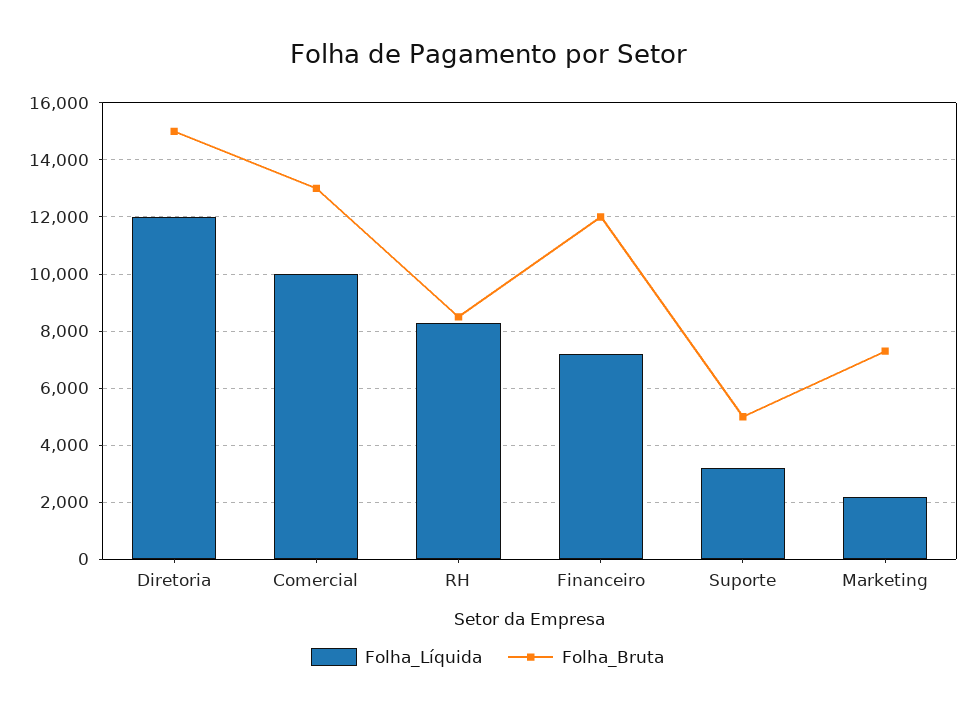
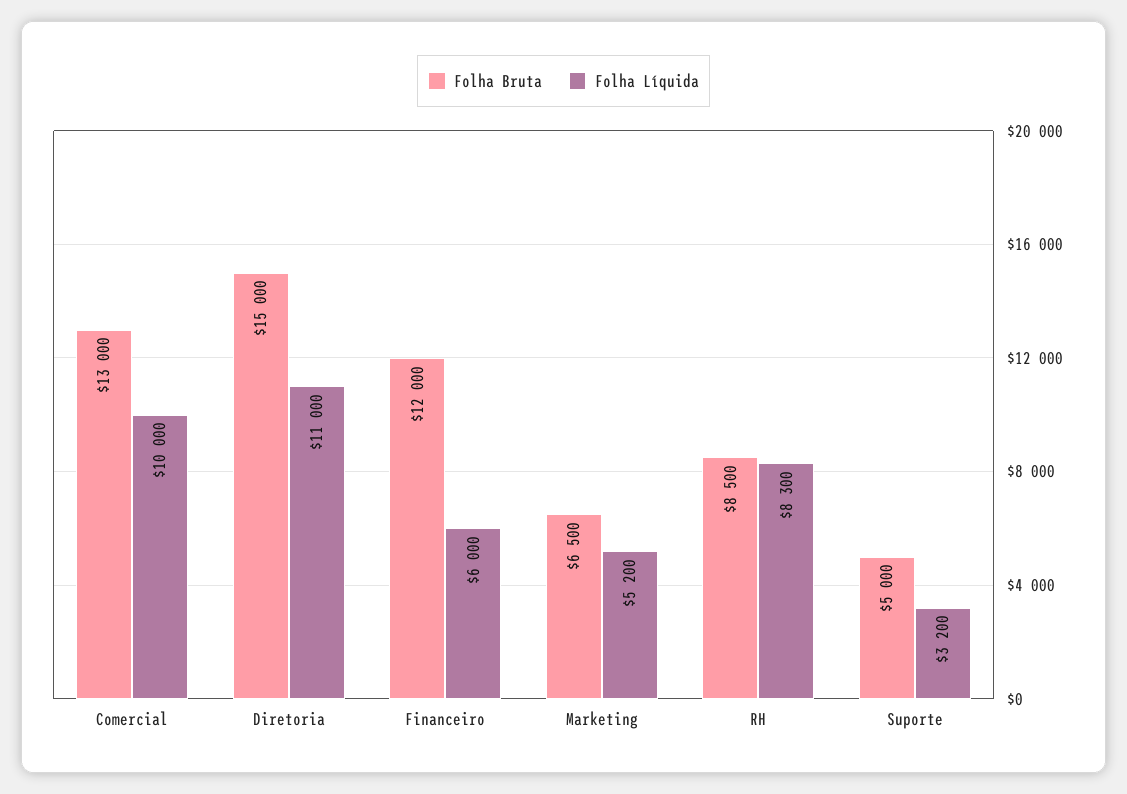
  {
    "Folha_Líquida": {
-     "Diretoria": 12000,
+     "Diretoria": 11000,
      "Comercial": 10000,
      "RH": 8300,
-     "Financeiro": 7250,
+     "Financeiro": 6000,
      "Suporte": 3200,
-     "Marketing": 2250
+     "Marketing": 5200
    },
    "Folha_Bruta": {
      "Diretoria": 15000,
      "Comercial": 13000,
      "RH": 8500,
      "Financeiro": 12000,
      "Suporte": 5000,
-     "Marketing": 7250
+     "Marketing": 6500
    }
  }

